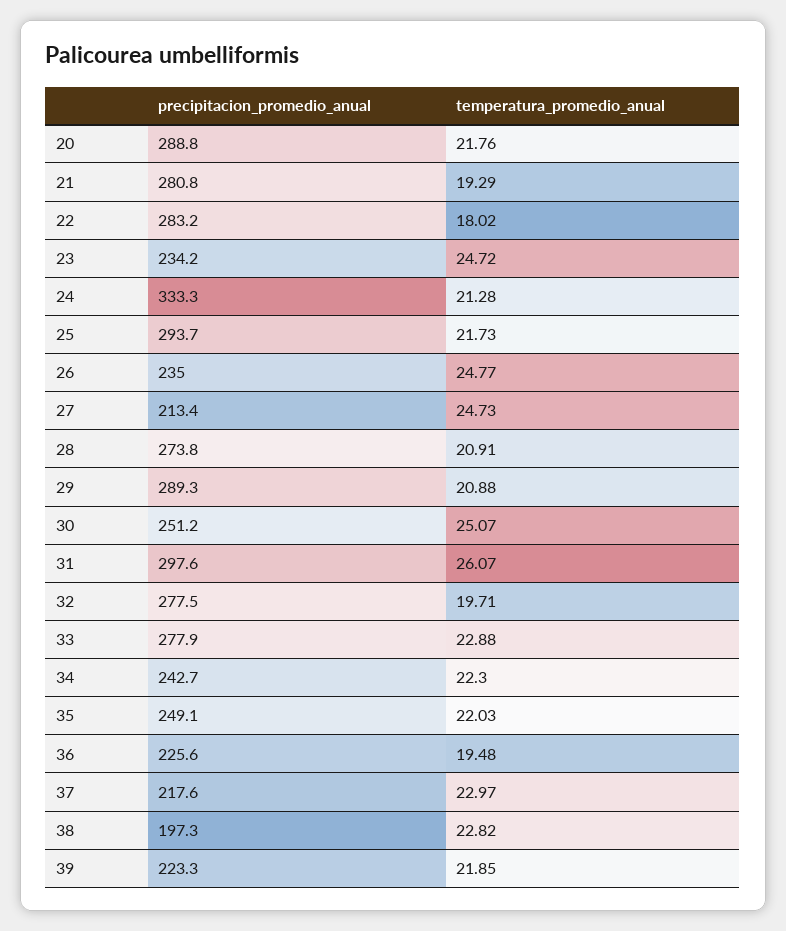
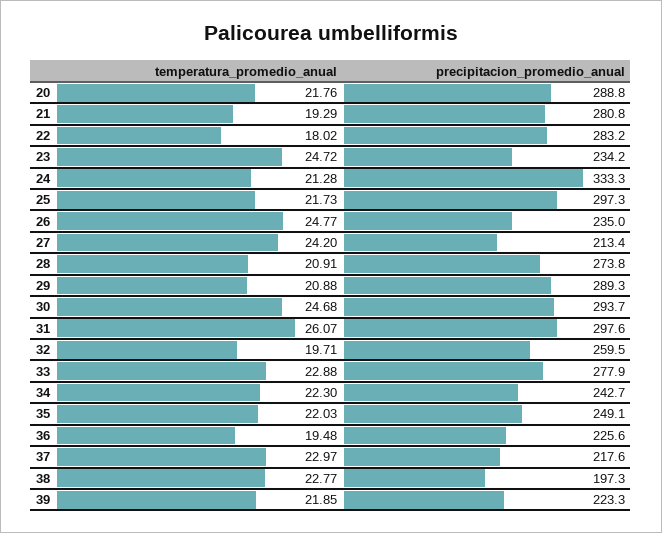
  {
    "precipitacion_promedio_anual": {
      "20": 288.8,
      "21": 280.8,
      "22": 283.2,
      "23": 234.2,
      "24": 333.3,
-     "25": 293.7,
+     "25": 297.3,
      "26": 235,
      "27": 213.4,
      "28": 273.8,
      "29": 289.3,
-     "30": 251.2,
+     "30": 293.7,
      "31": 297.6,
-     "32": 277.5,
+     "32": 259.5,
      "33": 277.9,
      "34": 242.7,
      "35": 249.1,
      "36": 225.6,
      "37": 217.6,
      "38": 197.3,
      "39": 223.3
    },
    "temperatura_promedio_anual": {
      "20": 21.76,
      "21": 19.29,
      "22": 18.02,
      "23": 24.72,
      "24": 21.28,
      "25": 21.73,
      "26": 24.77,
-     "27": 24.73,
+     "27": 24.2,
      "28": 20.91,
      "29": 20.88,
-     "30": 25.07,
+     "30": 24.68,
      "31": 26.07,
      "32": 19.71,
      "33": 22.88,
      "34": 22.3,
      "35": 22.03,
      "36": 19.48,
      "37": 22.97,
-     "38": 22.82,
+     "38": 22.77,
      "39": 21.85
    }
  }

